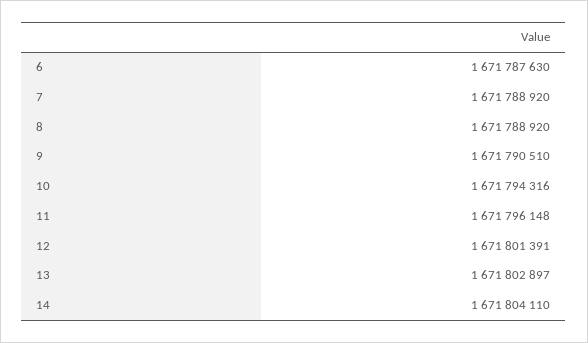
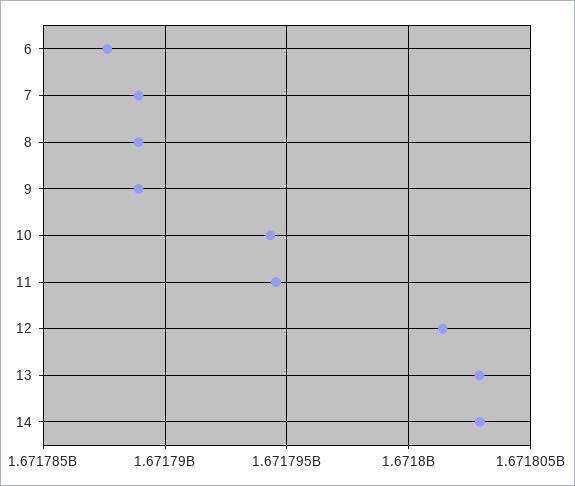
  {
    "6": 1671787630,
    "7": 1671788920,
    "8": 1671788920,
-   "9": 1671790510,
+   "9": 1671789000,
    "10": 1671794316,
-   "11": 1671796148,
+   "11": 1671794500,
    "12": 1671801391,
    "13": 1671802897,
-   "14": 1671804110
+   "14": 1671803000
  }

